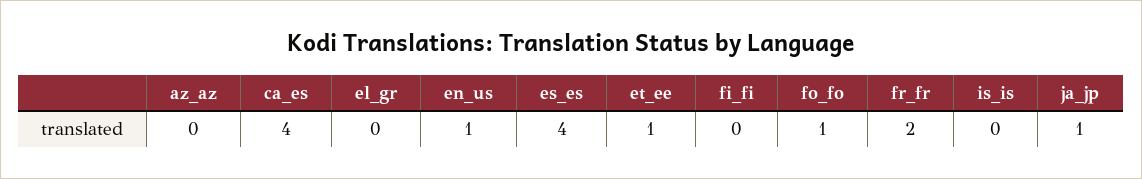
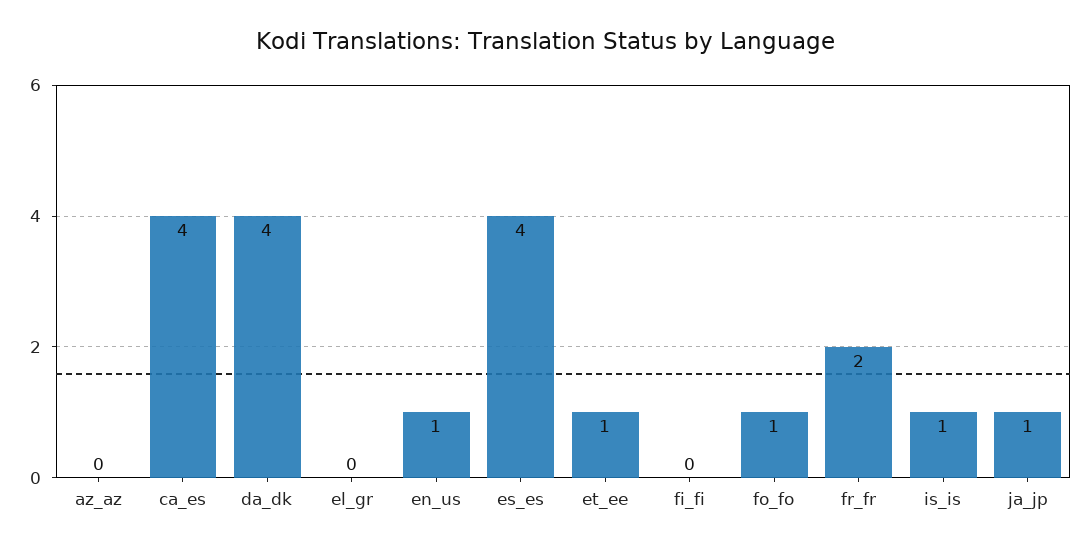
  {
    "az_az": 0,
    "ca_es": 4,
    "el_gr": 0,
    "en_us": 1,
    "es_es": 4,
    "et_ee": 1,
    "fi_fi": 0,
    "fo_fo": 1,
    "fr_fr": 2,
-   "is_is": 0,
+   "is_is": 1,
-   "ja_jp": 1
+   "ja_jp": 1,
+   "da_dk": 4
  }

